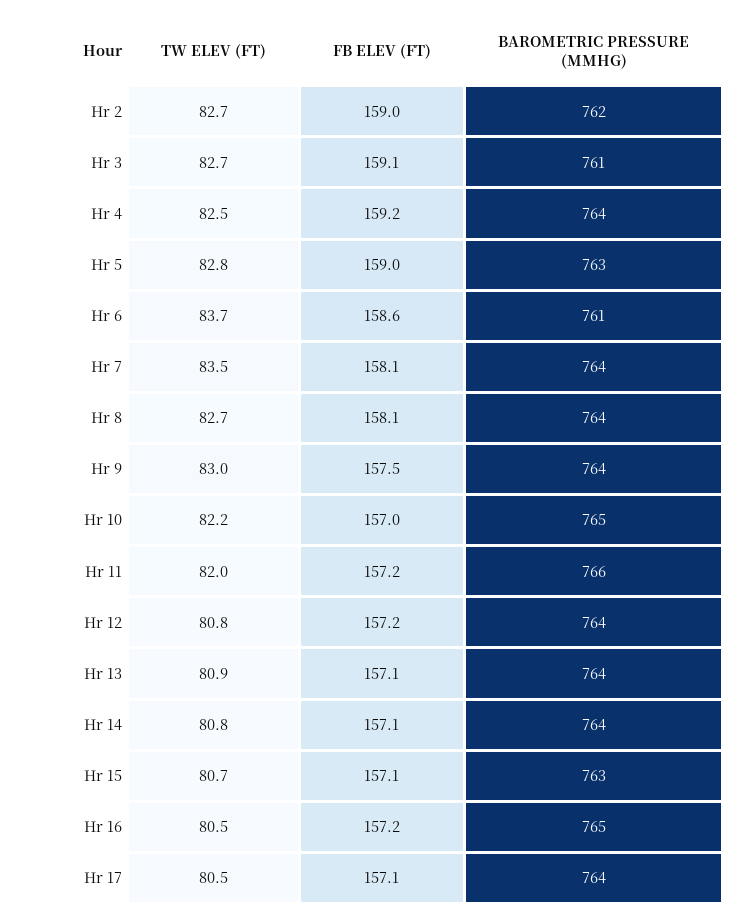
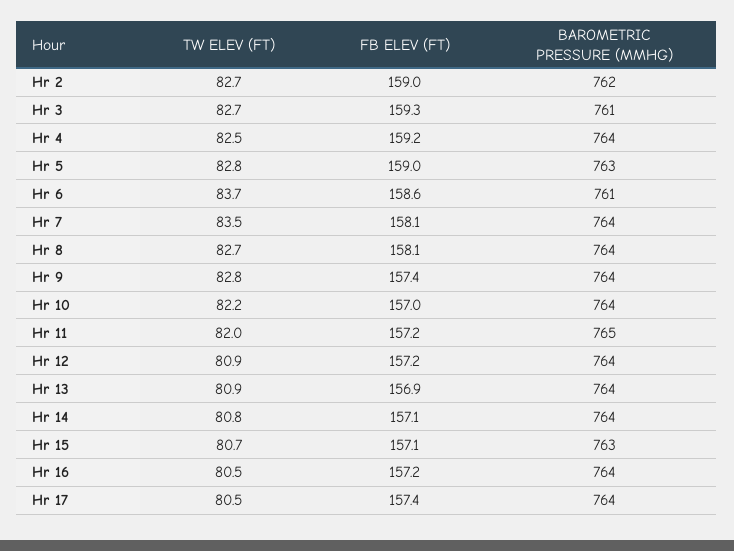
  {
    "TW ELEV (FT)": {
      "Hr 2": 82.7,
      "Hr 3": 82.7,
      "Hr 4": 82.5,
      "Hr 5": 82.8,
      "Hr 6": 83.7,
      "Hr 7": 83.5,
      "Hr 8": 82.7,
-     "Hr 9": 83,
+     "Hr 9": 82.8,
      "Hr 10": 82.2,
      "Hr 11": 82,
-     "Hr 12": 80.8,
+     "Hr 12": 80.9,
      "Hr 13": 80.9,
      "Hr 14": 80.8,
      "Hr 15": 80.7,
      "Hr 16": 80.5,
      "Hr 17": 80.5
    },
    "FB ELEV (FT)": {
      "Hr 2": 159,
-     "Hr 3": 159.1,
+     "Hr 3": 159.3,
      "Hr 4": 159.2,
      "Hr 5": 159,
      "Hr 6": 158.6,
      "Hr 7": 158.1,
      "Hr 8": 158.1,
-     "Hr 9": 157.5,
+     "Hr 9": 157.4,
      "Hr 10": 157,
      "Hr 11": 157.2,
      "Hr 12": 157.2,
-     "Hr 13": 157.1,
+     "Hr 13": 156.9,
      "Hr 14": 157.1,
      "Hr 15": 157.1,
      "Hr 16": 157.2,
-     "Hr 17": 157.1
+     "Hr 17": 157.4
    },
    "BAROMETRIC PRESSURE (MMHG)": {
      "Hr 2": 762,
      "Hr 3": 761,
      "Hr 4": 764,
      "Hr 5": 763,
      "Hr 6": 761,
      "Hr 7": 764,
      "Hr 8": 764,
      "Hr 9": 764,
-     "Hr 10": 765,
+     "Hr 10": 764,
-     "Hr 11": 766,
+     "Hr 11": 765,
      "Hr 12": 764,
      "Hr 13": 764,
      "Hr 14": 764,
      "Hr 15": 763,
-     "Hr 16": 765,
+     "Hr 16": 764,
      "Hr 17": 764
    }
  }

